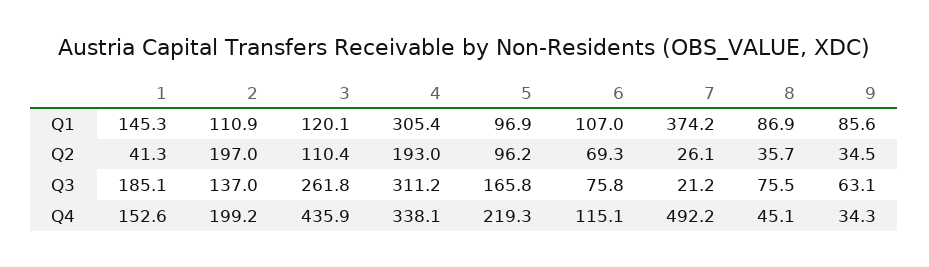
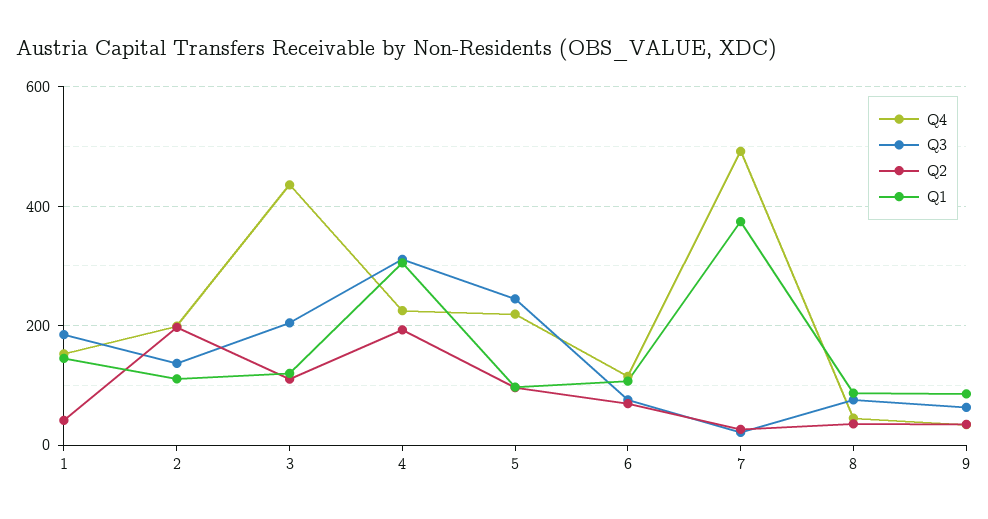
  {
    "Q1": {
      "1": 145.3,
      "2": 110.9,
      "3": 120.1,
      "4": 305.4,
      "5": 96.9,
      "6": 107,
      "7": 374.2,
      "8": 86.9,
      "9": 85.6
    },
    "Q2": {
      "1": 41.3,
      "2": 197,
      "3": 110.4,
      "4": 193,
      "5": 96.2,
      "6": 69.3,
      "7": 26.1,
      "8": 35.7,
      "9": 34.5
    },
    "Q3": {
      "1": 185.1,
      "2": 137,
-     "3": 261.8,
+     "3": 200,
      "4": 311.2,
-     "5": 165.8,
+     "5": 240,
      "6": 75.8,
      "7": 21.2,
      "8": 75.5,
      "9": 63.1
    },
    "Q4": {
      "1": 152.6,
      "2": 199.2,
      "3": 435.9,
-     "4": 338.1,
+     "4": 220,
      "5": 219.3,
      "6": 115.1,
      "7": 492.2,
      "8": 45.1,
      "9": 34.3
    }
  }

